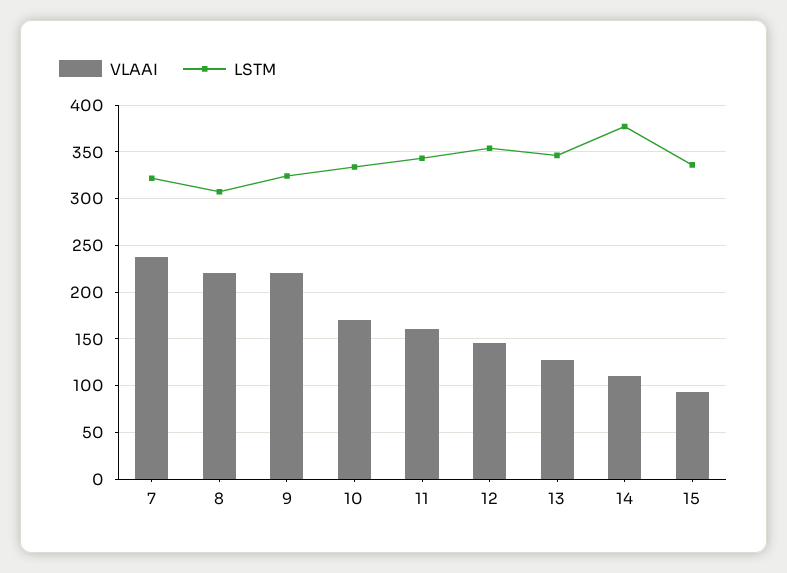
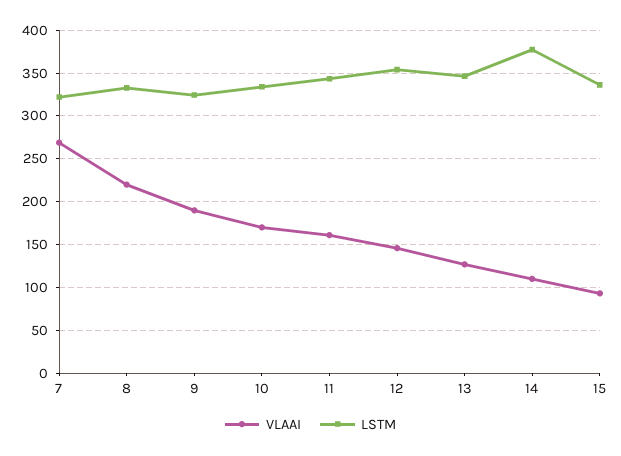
  {
    "VLAAI": {
-     "7": 240,
+     "7": 270,
      "8": 220,
-     "9": 220,
+     "9": 190,
      "10": 170,
      "11": 160,
      "12": 150,
      "13": 130,
      "14": 110,
      "15": 90
    },
    "LSTM": {
      "7": 320,
-     "8": 310,
+     "8": 330,
      "9": 320,
      "10": 330,
      "11": 340,
      "12": 350,
      "13": 350,
      "14": 380,
      "15": 340
    }
  }

